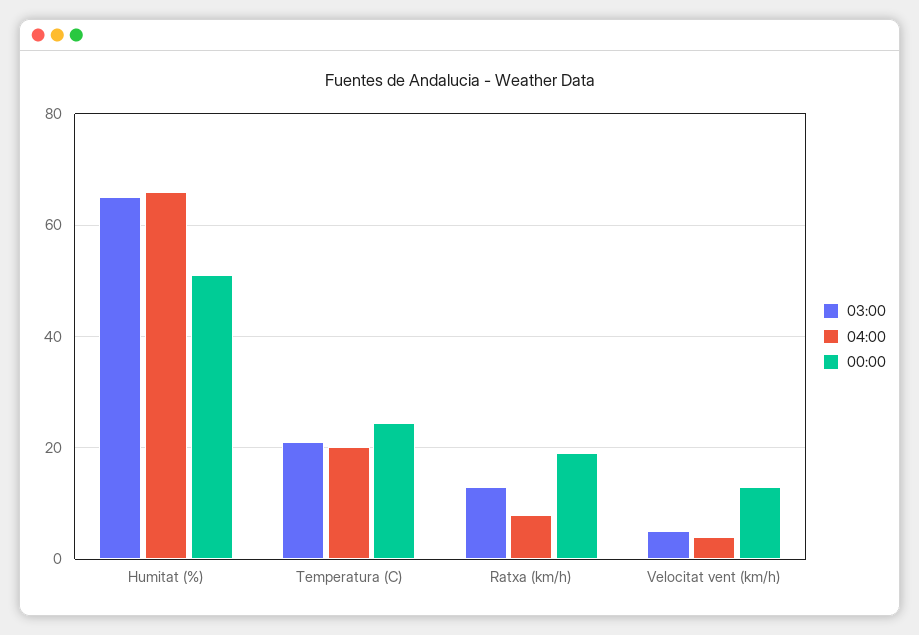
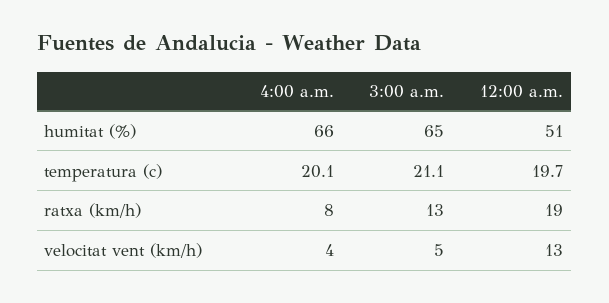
  {
    "03:00": {
      "Humitat (%)": 65,
      "Temperatura (C)": 21.1,
      "Ratxa (km/h)": 13,
      "Velocitat vent (km/h)": 5
    },
    "04:00": {
      "Humitat (%)": 66,
      "Temperatura (C)": 20.1,
      "Ratxa (km/h)": 8,
      "Velocitat vent (km/h)": 4
    },
    "00:00": {
      "Humitat (%)": 51,
-     "Temperatura (C)": 24,
+     "Temperatura (C)": 19.7,
      "Ratxa (km/h)": 19,
      "Velocitat vent (km/h)": 13
    }
  }

